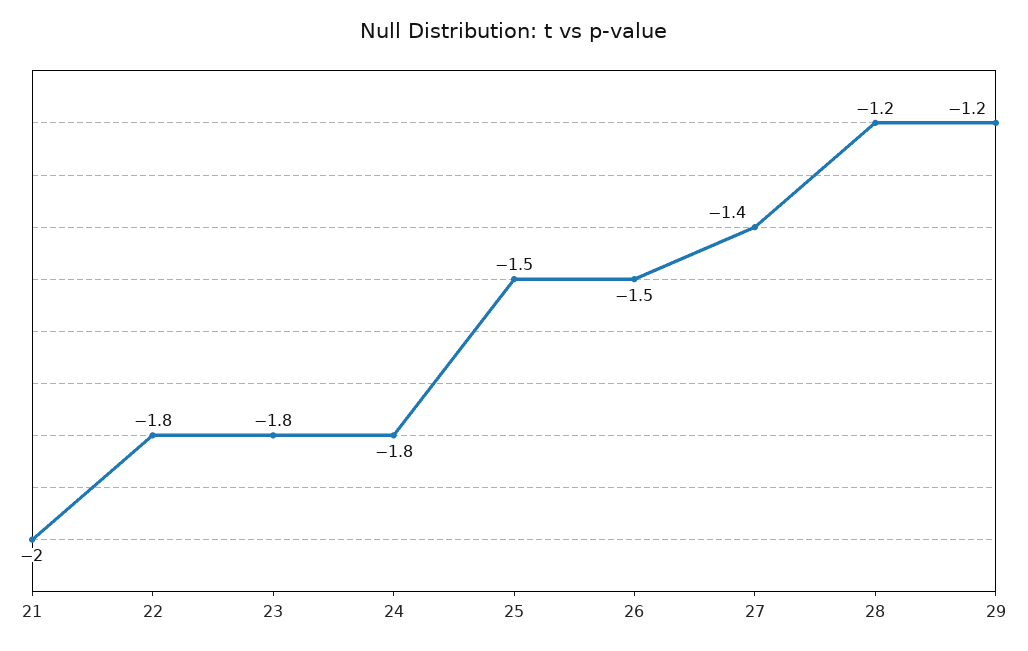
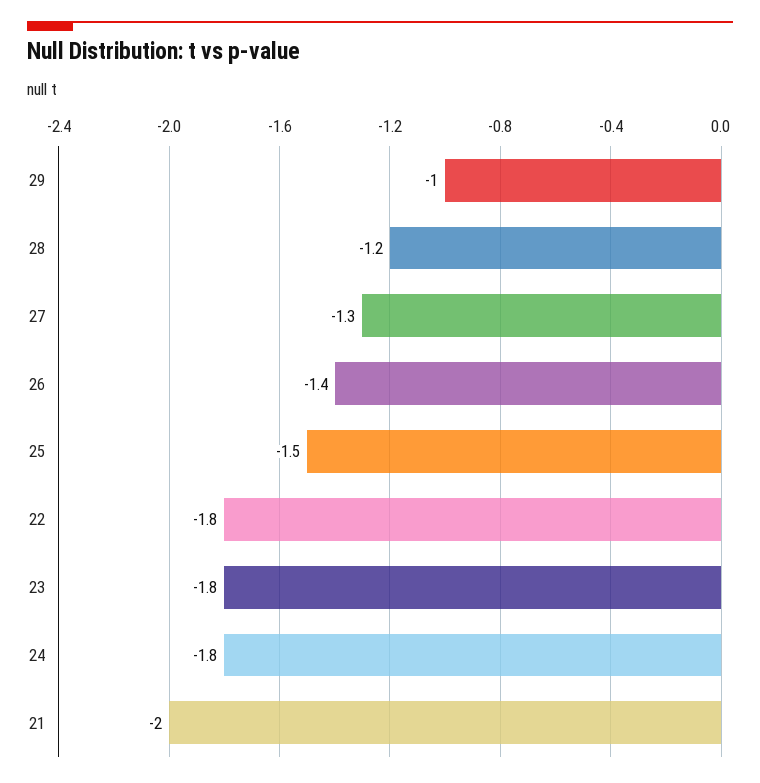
  {
    "21": -2,
    "22": -1.8,
    "23": -1.8,
    "24": -1.8,
    "25": -1.5,
-   "26": -1.5,
+   "26": -1.4,
-   "27": -1.4,
+   "27": -1.3,
    "28": -1.2,
-   "29": -1.2
+   "29": -1
  }

